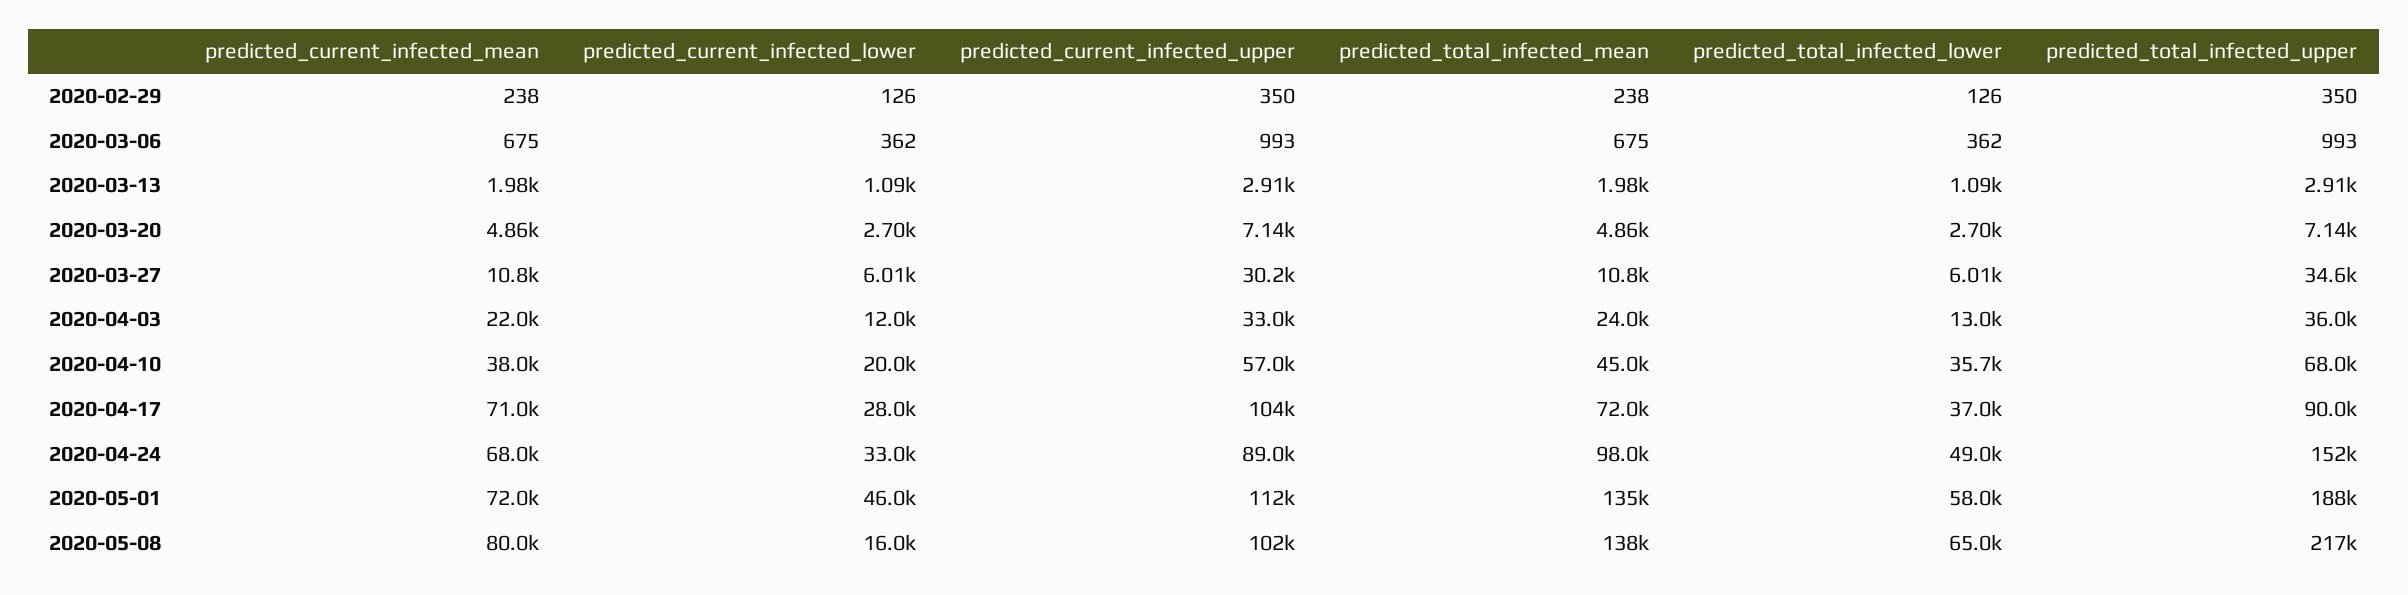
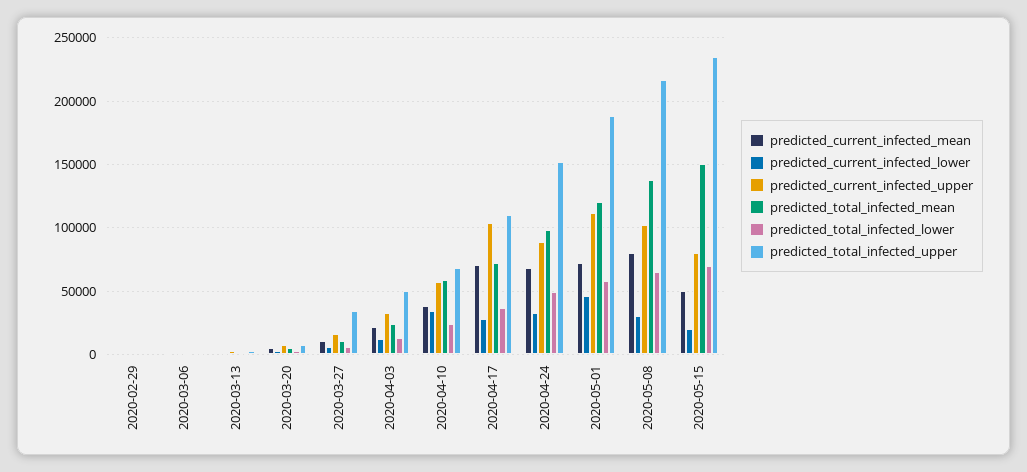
  {
    "predicted_current_infected_mean": {
      "2020-02-29": 238,
      "2020-03-06": 675,
      "2020-03-13": 1980,
      "2020-03-20": 4860,
      "2020-03-27": 10800,
      "2020-04-03": 22000,
      "2020-04-10": 38000,
      "2020-04-17": 71000,
      "2020-04-24": 68000,
      "2020-05-01": 72000,
-     "2020-05-08": 80000
+     "2020-05-08": 80000,
+     "2020-05-15": 50000
    },
    "predicted_current_infected_lower": {
      "2020-02-29": 126,
      "2020-03-06": 362,
      "2020-03-13": 1090,
      "2020-03-20": 2700,
      "2020-03-27": 6010,
      "2020-04-03": 12000,
-     "2020-04-10": 20000,
+     "2020-04-10": 35000,
      "2020-04-17": 28000,
      "2020-04-24": 33000,
      "2020-05-01": 46000,
-     "2020-05-08": 16000
+     "2020-05-08": 30000,
+     "2020-05-15": 20000
    },
    "predicted_current_infected_upper": {
      "2020-02-29": 350,
      "2020-03-06": 993,
      "2020-03-13": 2910,
      "2020-03-20": 7140,
-     "2020-03-27": 30200,
+     "2020-03-27": 15000,
      "2020-04-03": 33000,
      "2020-04-10": 57000,
      "2020-04-17": 104000,
      "2020-04-24": 89000,
      "2020-05-01": 112000,
-     "2020-05-08": 102000
+     "2020-05-08": 102000,
+     "2020-05-15": 80000
    },
    "predicted_total_infected_mean": {
      "2020-02-29": 238,
      "2020-03-06": 675,
      "2020-03-13": 1980,
      "2020-03-20": 4860,
      "2020-03-27": 10800,
      "2020-04-03": 24000,
-     "2020-04-10": 45000,
+     "2020-04-10": 60000,
      "2020-04-17": 72000,
      "2020-04-24": 98000,
-     "2020-05-01": 135000,
+     "2020-05-01": 120000,
-     "2020-05-08": 138000
+     "2020-05-08": 138000,
+     "2020-05-15": 150000
    },
    "predicted_total_infected_lower": {
      "2020-02-29": 126,
      "2020-03-06": 362,
      "2020-03-13": 1090,
      "2020-03-20": 2700,
      "2020-03-27": 6010,
      "2020-04-03": 13000,
-     "2020-04-10": 35700,
+     "2020-04-10": 25000,
      "2020-04-17": 37000,
      "2020-04-24": 49000,
      "2020-05-01": 58000,
-     "2020-05-08": 65000
+     "2020-05-08": 65000,
+     "2020-05-15": 70000
    },
    "predicted_total_infected_upper": {
      "2020-02-29": 350,
      "2020-03-06": 993,
      "2020-03-13": 2910,
      "2020-03-20": 7140,
      "2020-03-27": 34600,
-     "2020-04-03": 36000,
+     "2020-04-03": 50000,
      "2020-04-10": 68000,
-     "2020-04-17": 90000,
+     "2020-04-17": 110000,
      "2020-04-24": 152000,
      "2020-05-01": 188000,
-     "2020-05-08": 217000
+     "2020-05-08": 217000,
+     "2020-05-15": 235000
    }
  }

